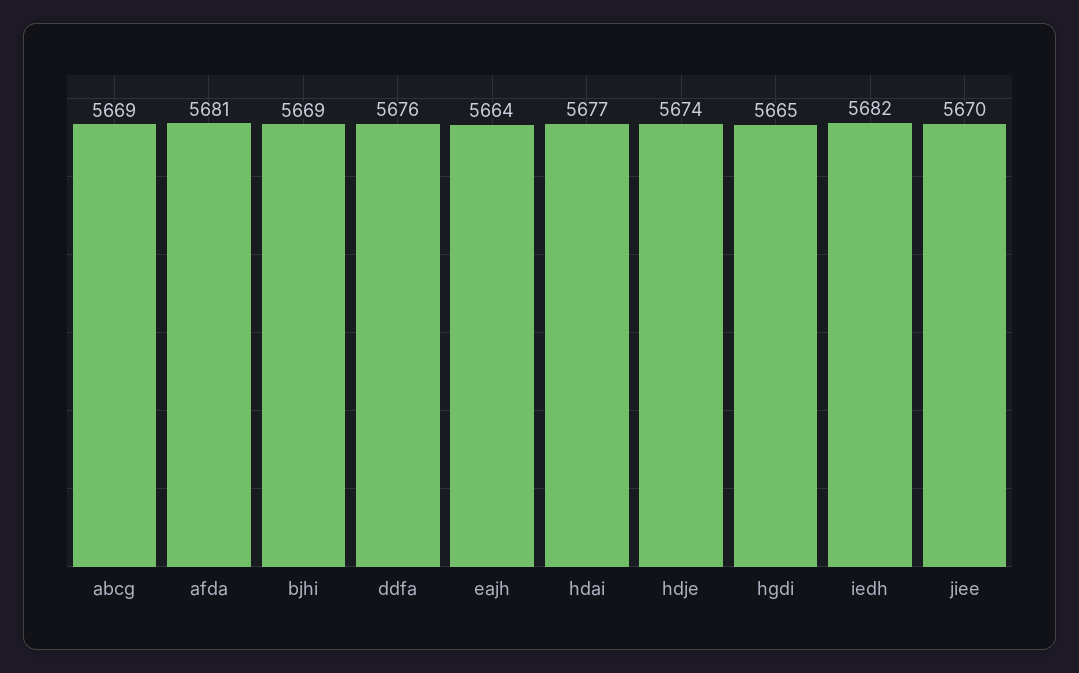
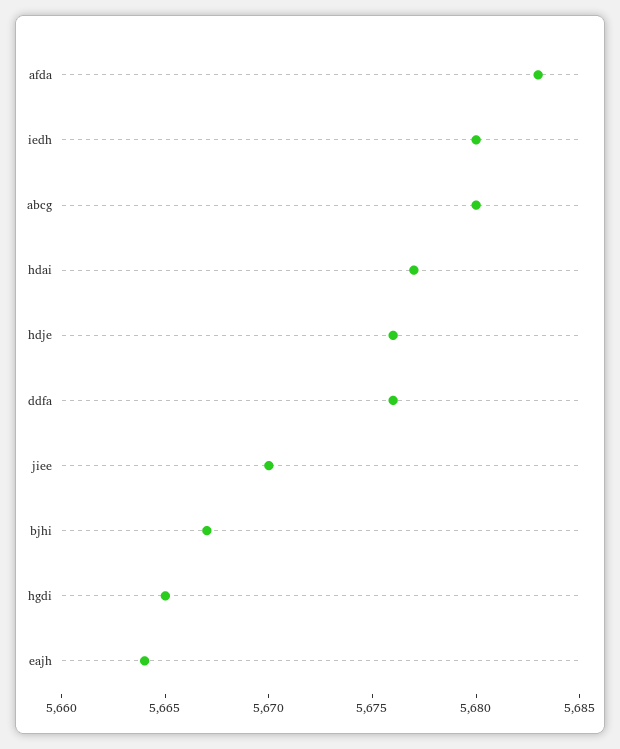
  {
-   "abcg": 5669,
+   "abcg": 5680,
-   "afda": 5681,
+   "afda": 5683,
-   "bjhi": 5669,
+   "bjhi": 5667,
    "ddfa": 5676,
    "eajh": 5664,
    "hdai": 5677,
-   "hdje": 5674,
+   "hdje": 5676,
    "hgdi": 5665,
-   "iedh": 5682,
+   "iedh": 5680,
    "jiee": 5670
  }

